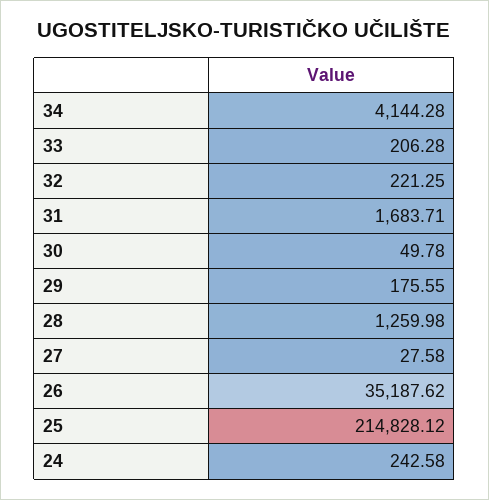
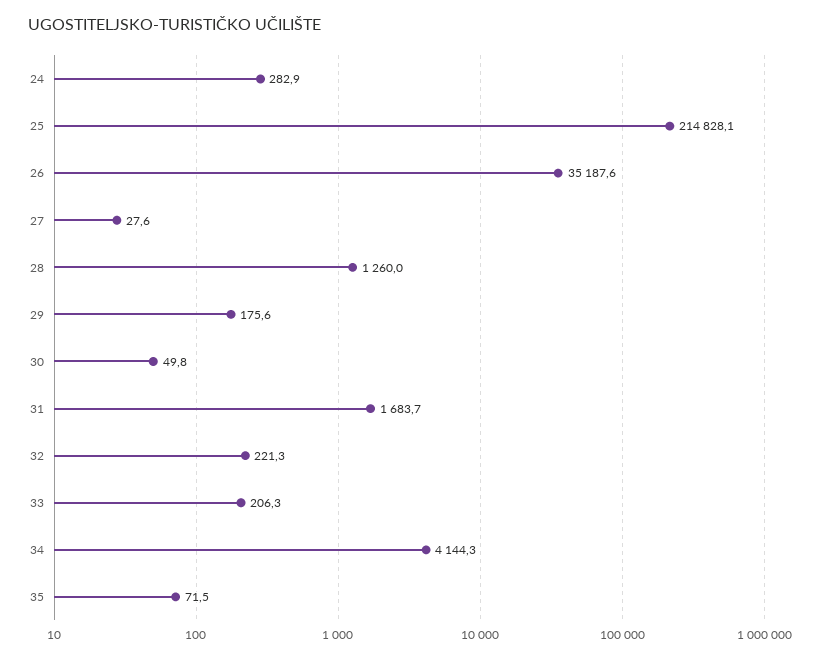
  {
    "34": 4144.28,
    "33": 206.28,
    "32": 221.25,
    "31": 1683.71,
    "30": 49.78,
    "29": 175.55,
    "28": 1259.98,
    "27": 27.58,
    "26": 35187.62,
    "25": 214828.12,
-   "24": 242.58
+   "24": 282.9,
+   "35": 71.5
  }

